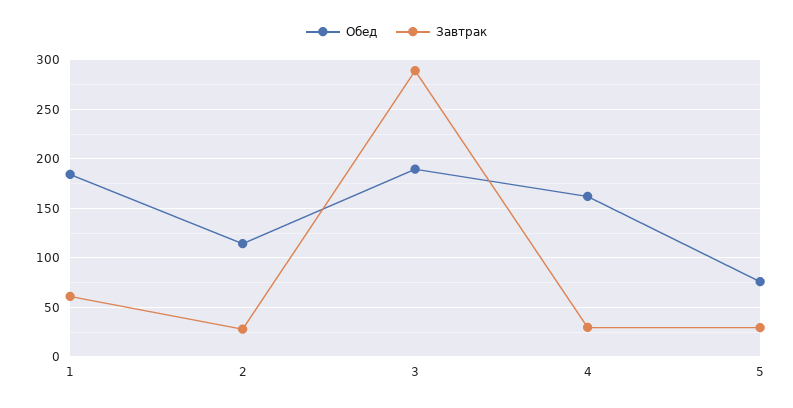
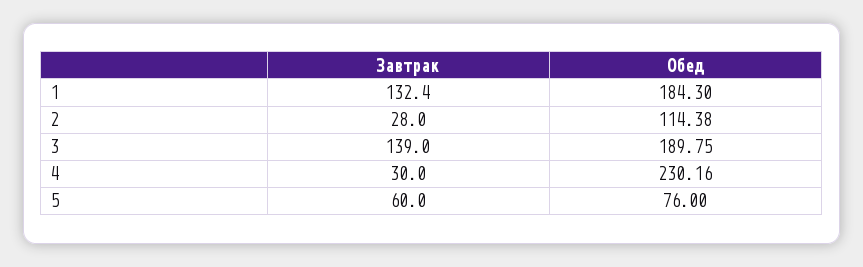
  {
    "Обед": {
      "1": 184.3,
      "2": 114.38,
      "3": 189.75,
-     "4": 160,
+     "4": 230.16,
      "5": 76
    },
    "Завтрак": {
-     "1": 60,
+     "1": 132.4,
      "2": 28,
-     "3": 290,
+     "3": 139,
      "4": 30,
-     "5": 30
+     "5": 60
    }
  }

